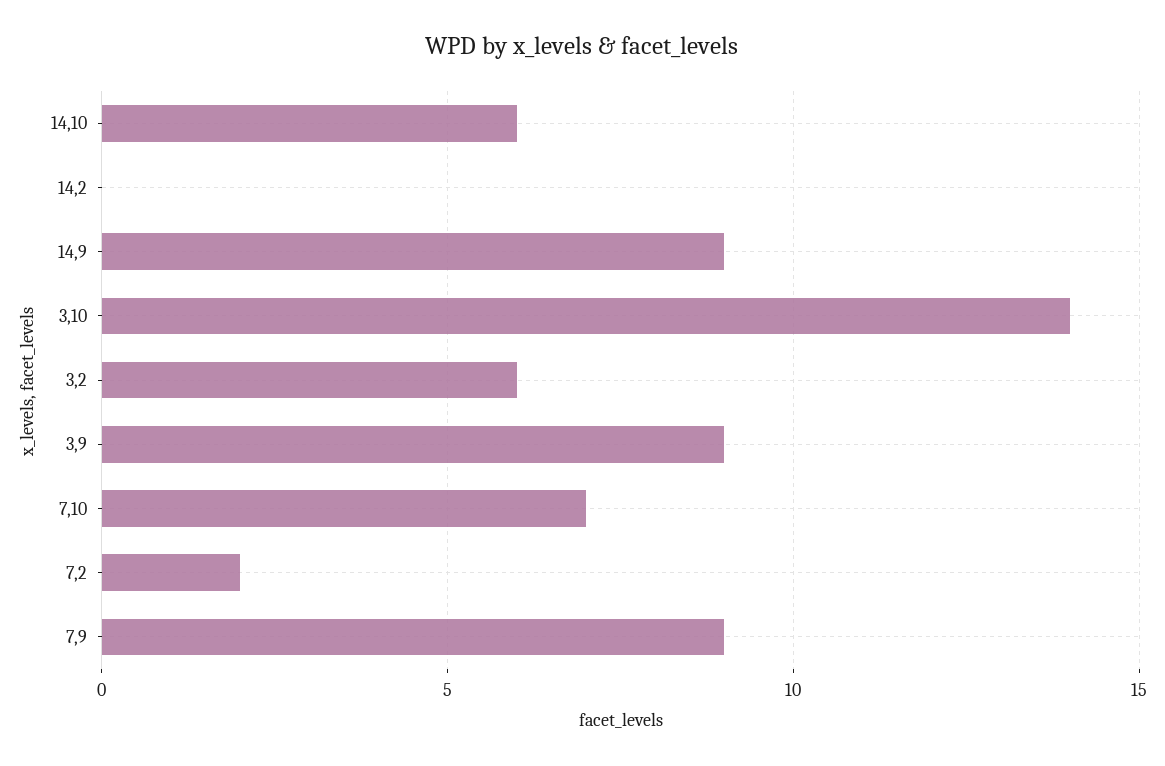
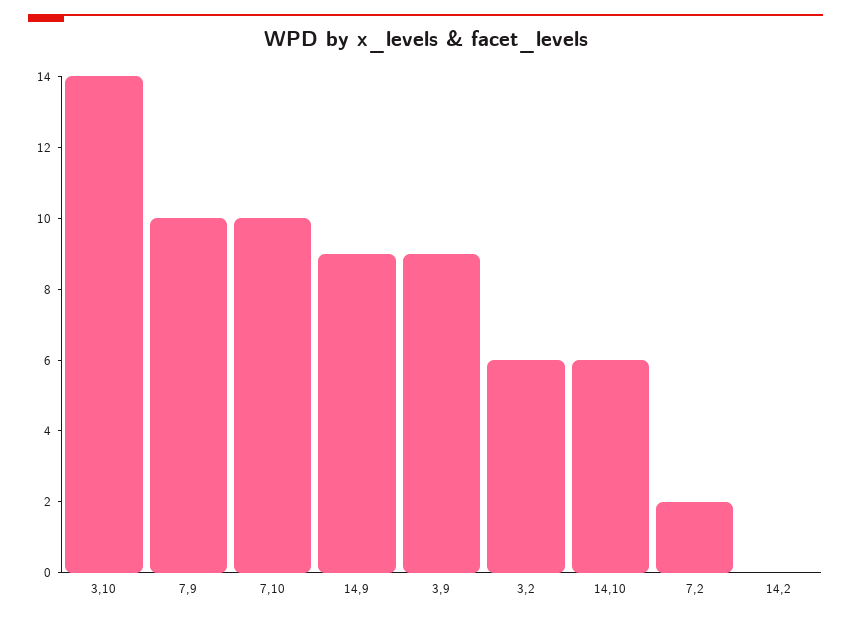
  {
    "14,10": 6,
    "14,2": 0,
    "14,9": 9,
    "3,10": 14,
    "3,2": 6,
    "3,9": 9,
-   "7,10": 7,
+   "7,10": 10,
    "7,2": 2,
-   "7,9": 9
+   "7,9": 10
  }

